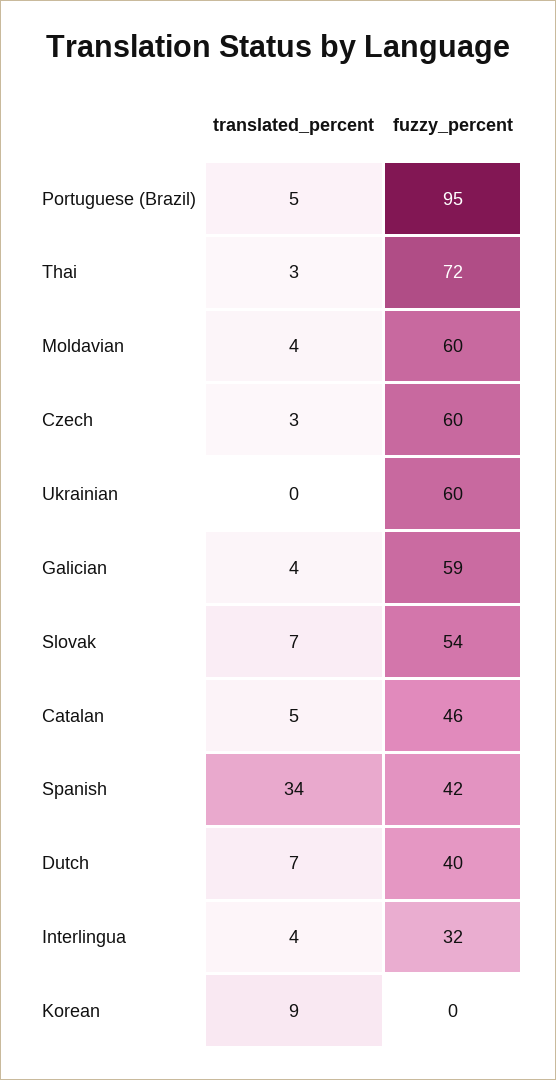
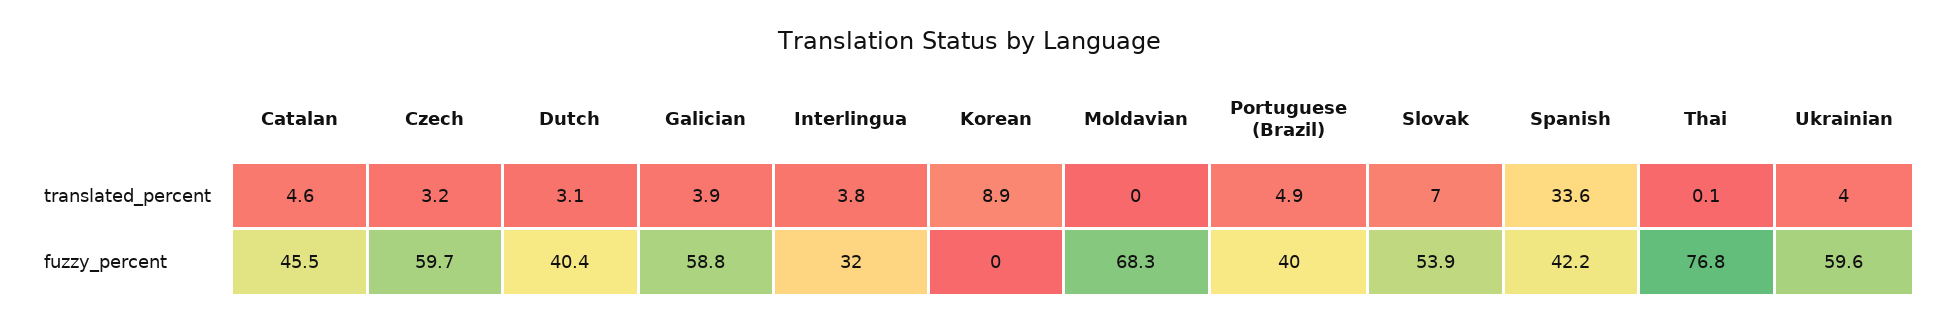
  {
    "translated_percent": {
      "Portuguese (Brazil)": 4.9,
-     "Thai": 3,
+     "Thai": 0.1,
-     "Moldavian": 4,
+     "Moldavian": 0,
      "Czech": 3.2,
-     "Ukrainian": 0,
+     "Ukrainian": 4,
      "Galician": 3.9,
      "Slovak": 7,
      "Catalan": 4.6,
      "Spanish": 33.6,
-     "Dutch": 7,
+     "Dutch": 3.1,
      "Interlingua": 3.8,
      "Korean": 8.9
    },
    "fuzzy_percent": {
-     "Portuguese (Brazil)": 95,
+     "Portuguese (Brazil)": 40,
-     "Thai": 72,
+     "Thai": 76.8,
-     "Moldavian": 60,
+     "Moldavian": 68.3,
      "Czech": 59.7,
      "Ukrainian": 59.6,
      "Galician": 58.8,
      "Slovak": 53.9,
      "Catalan": 45.5,
      "Spanish": 42.2,
      "Dutch": 40.4,
      "Interlingua": 32,
      "Korean": 0
    }
  }

